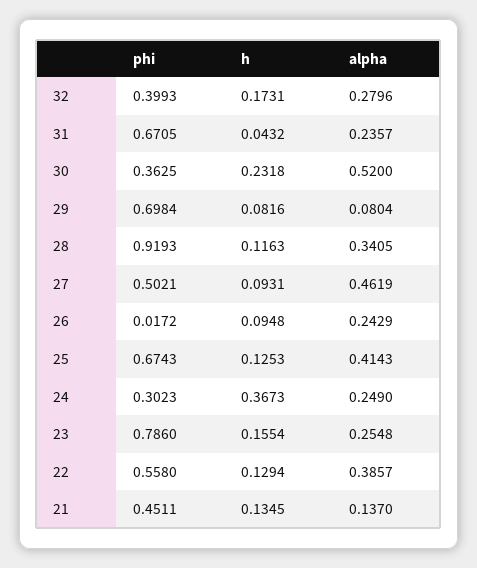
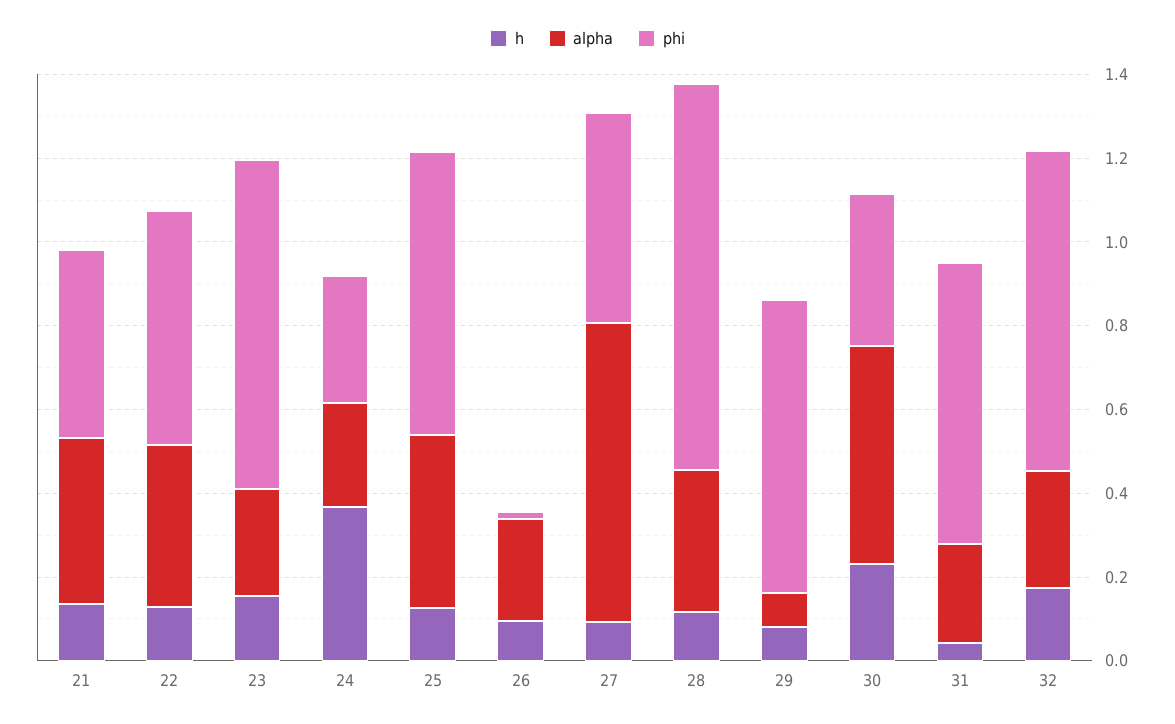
  {
    "phi": {
-     "32": 0.3993,
+     "32": 0.75,
      "31": 0.6705,
      "30": 0.3625,
      "29": 0.6984,
      "28": 0.9193,
      "27": 0.5021,
      "26": 0.0172,
      "25": 0.6743,
      "24": 0.3023,
      "23": 0.786,
      "22": 0.558,
      "21": 0.4511
    },
    "h": {
      "32": 0.1731,
      "31": 0.0432,
      "30": 0.2318,
      "29": 0.0816,
      "28": 0.1163,
      "27": 0.0931,
      "26": 0.0948,
      "25": 0.1253,
      "24": 0.3673,
      "23": 0.1554,
      "22": 0.1294,
      "21": 0.1345
    },
    "alpha": {
      "32": 0.2796,
      "31": 0.2357,
      "30": 0.52,
      "29": 0.0804,
      "28": 0.3405,
-     "27": 0.4619,
+     "27": 0.7,
      "26": 0.2429,
      "25": 0.4143,
      "24": 0.249,
      "23": 0.2548,
      "22": 0.3857,
-     "21": 0.137
+     "21": 0.4
    }
  }

